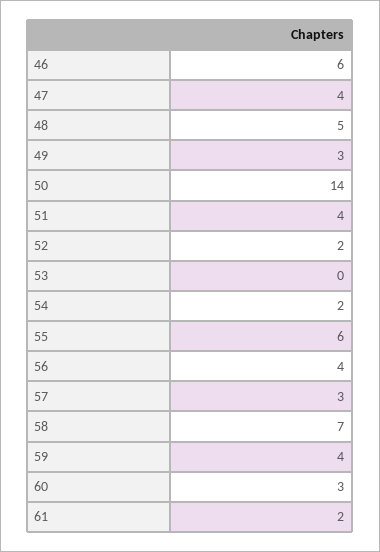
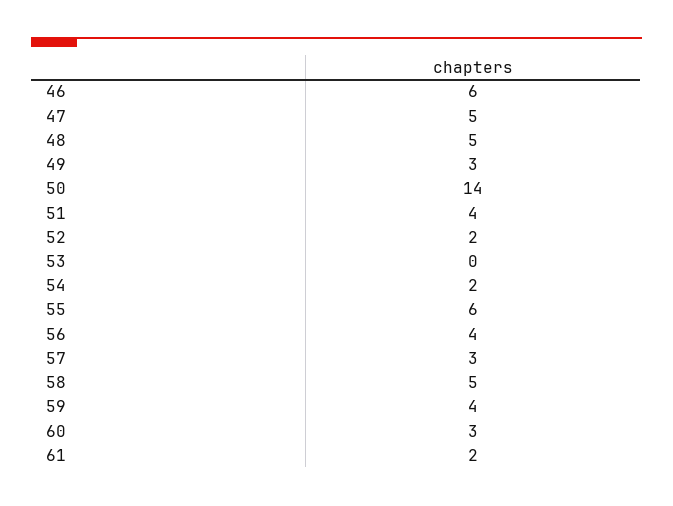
  {
    "46": 6,
-   "47": 4,
+   "47": 5,
    "48": 5,
    "49": 3,
    "50": 14,
    "51": 4,
    "52": 2,
    "53": 0,
    "54": 2,
    "55": 6,
    "56": 4,
    "57": 3,
-   "58": 7,
+   "58": 5,
    "59": 4,
    "60": 3,
    "61": 2
  }

